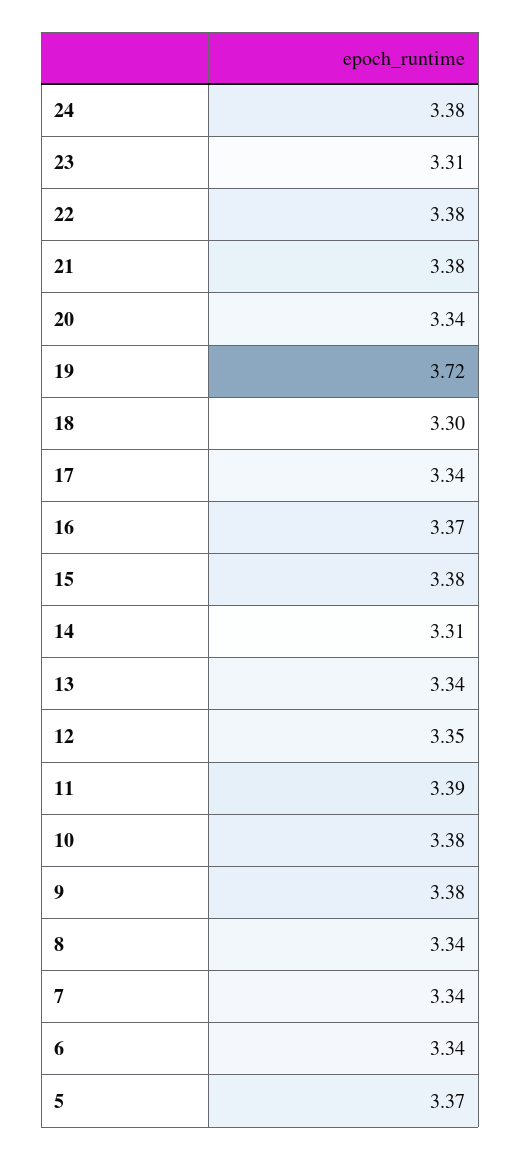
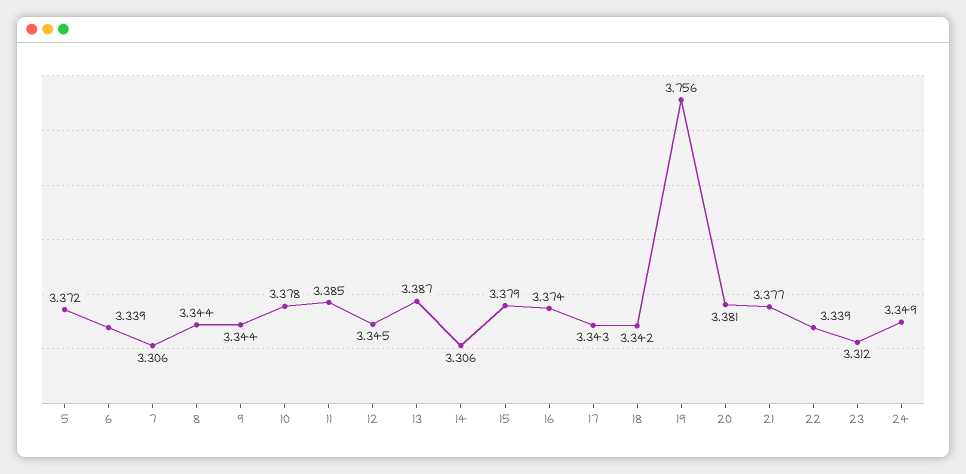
  {
-   "24": 3.38,
+   "24": 3.349,
    "23": 3.312,
-   "22": 3.38,
+   "22": 3.339,
    "21": 3.377,
-   "20": 3.34,
+   "20": 3.381,
-   "19": 3.72,
+   "19": 3.756,
-   "18": 3.3,
+   "18": 3.342,
    "17": 3.343,
    "16": 3.374,
    "15": 3.379,
    "14": 3.306,
-   "13": 3.34,
+   "13": 3.387,
    "12": 3.345,
    "11": 3.385,
    "10": 3.378,
-   "9": 3.38,
+   "9": 3.344,
    "8": 3.344,
-   "7": 3.34,
+   "7": 3.306,
    "6": 3.339,
    "5": 3.372
  }

